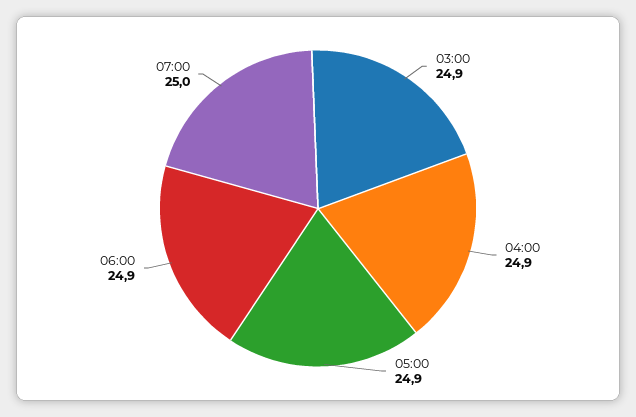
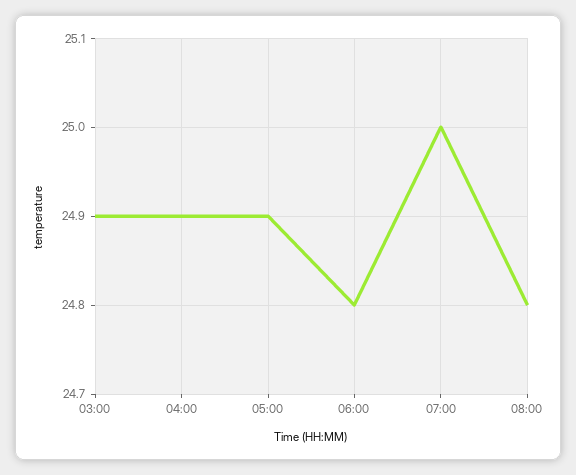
  {
    "03:00": 24.9,
    "04:00": 24.9,
    "05:00": 24.9,
-   "06:00": 24.9,
+   "06:00": 24.8,
-   "07:00": 25
+   "07:00": 25,
+   "08:00": 24.8
  }

